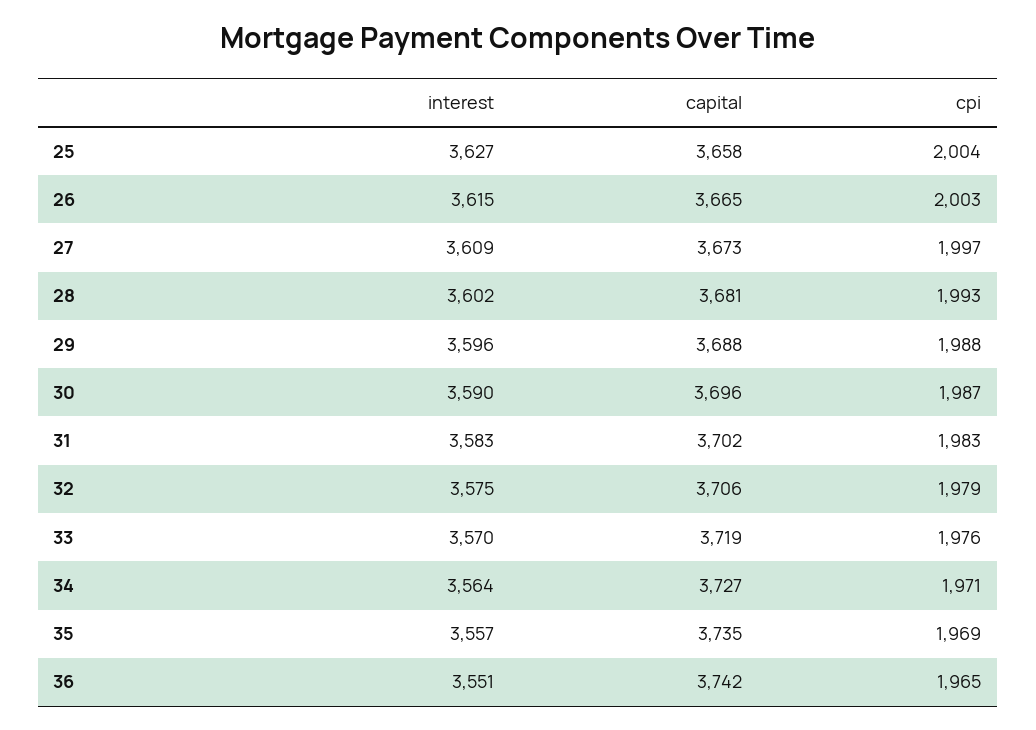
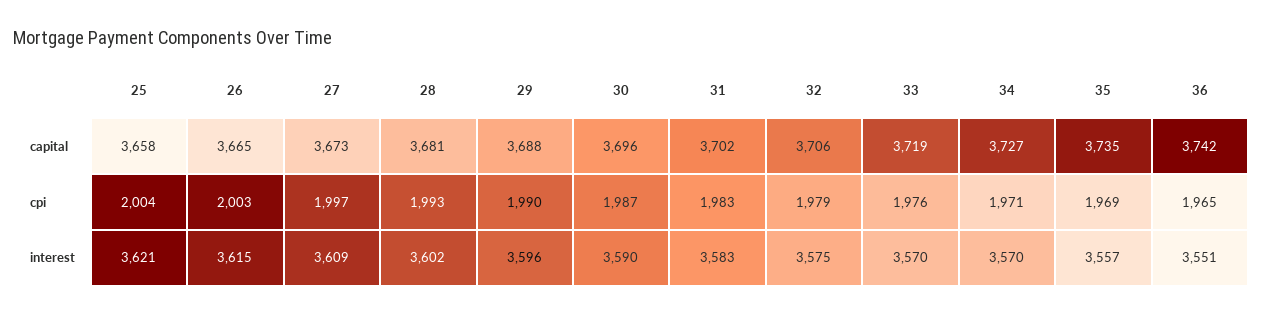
  {
    "interest": {
-     "25": 3627,
+     "25": 3621,
      "26": 3615,
      "27": 3609,
      "28": 3602,
      "29": 3596,
      "30": 3590,
      "31": 3583,
      "32": 3575,
      "33": 3570,
-     "34": 3564,
+     "34": 3570,
      "35": 3557,
      "36": 3551
    },
    "capital": {
      "25": 3658,
      "26": 3665,
      "27": 3673,
      "28": 3681,
      "29": 3688,
      "30": 3696,
      "31": 3702,
      "32": 3706,
      "33": 3719,
      "34": 3727,
      "35": 3735,
      "36": 3742
    },
    "cpi": {
      "25": 2004,
      "26": 2003,
      "27": 1997,
      "28": 1993,
-     "29": 1988,
+     "29": 1990,
      "30": 1987,
      "31": 1983,
      "32": 1979,
      "33": 1976,
      "34": 1971,
      "35": 1969,
      "36": 1965
    }
  }

